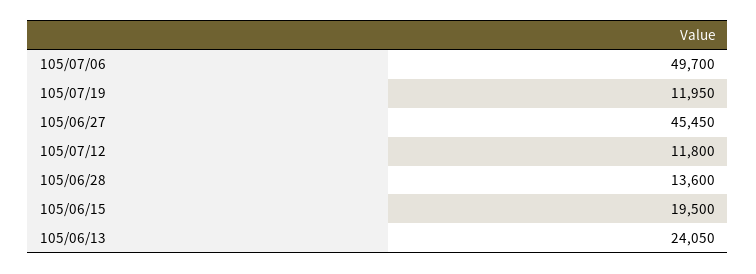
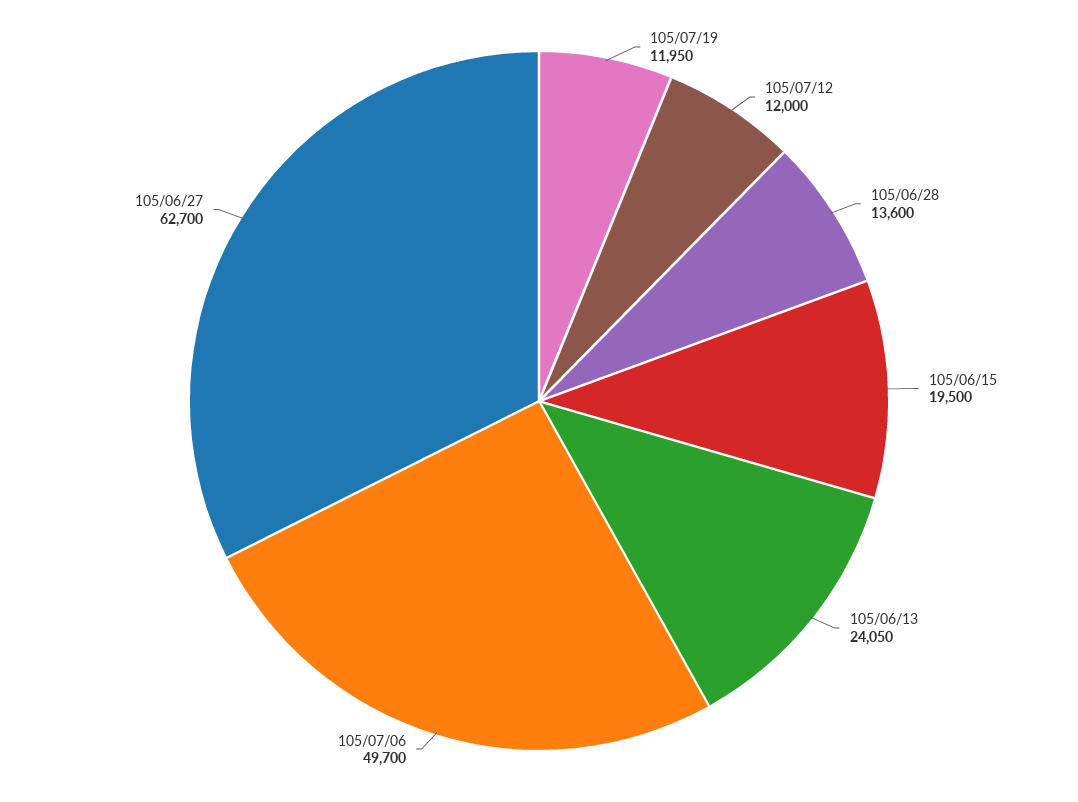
  {
    "105/07/06": 49700,
    "105/07/19": 11950,
-   "105/06/27": 45450,
+   "105/06/27": 62700,
-   "105/07/12": 11800,
+   "105/07/12": 12000,
    "105/06/28": 13600,
    "105/06/15": 19500,
    "105/06/13": 24050
  }

